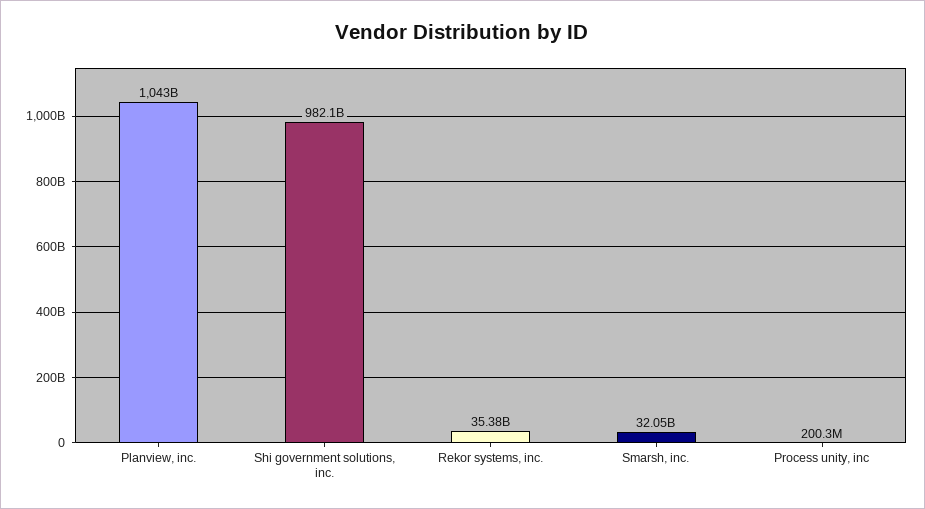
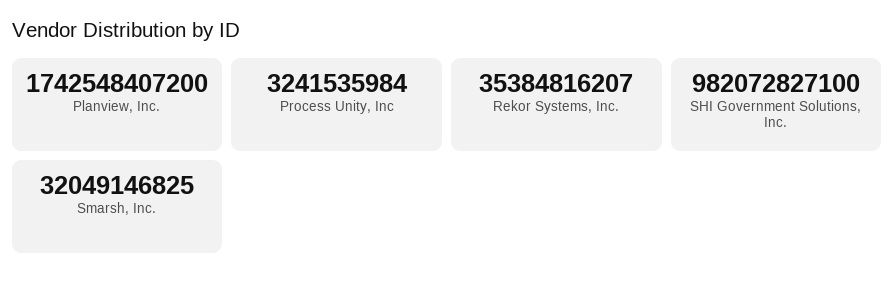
  {
-   "Planview, inc.": 1043000000000,
+   "Planview, inc.": 1742548407200,
    "Shi government solutions, inc.": 982072827100,
    "Rekor systems, inc.": 35384816207,
    "Smarsh, inc.": 32049146825,
-   "Process unity, inc": 200300000
+   "Process unity, inc": 3241535984
  }

